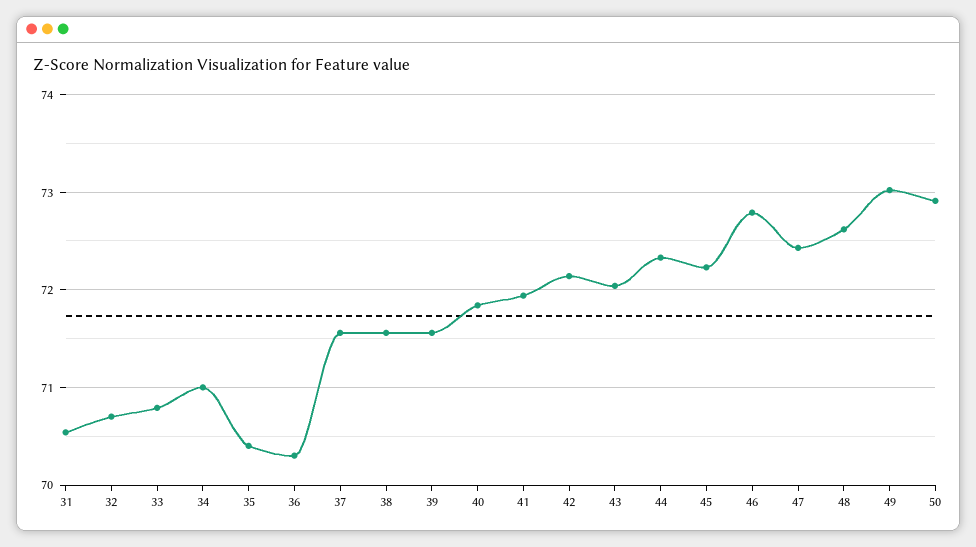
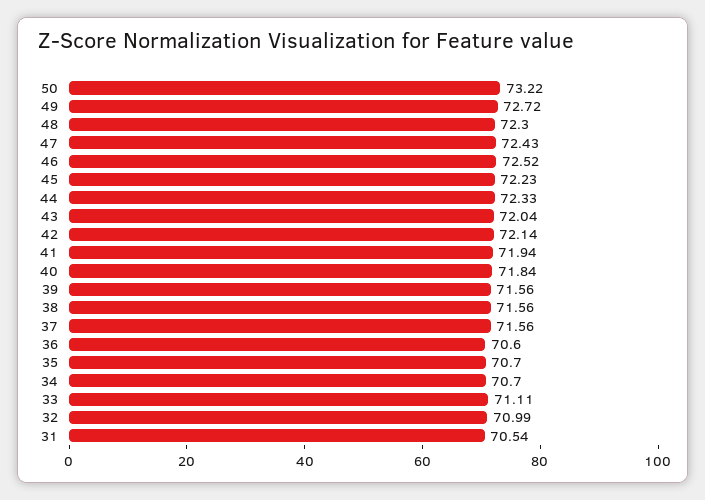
  {
    "31": 70.54,
-   "32": 70.7,
+   "32": 70.99,
-   "33": 70.8,
+   "33": 71.11,
-   "34": 71,
+   "34": 70.7,
-   "35": 70.4,
+   "35": 70.7,
-   "36": 70.3,
+   "36": 70.6,
    "37": 71.56,
    "38": 71.56,
    "39": 71.56,
    "40": 71.84,
    "41": 71.94,
    "42": 72.14,
    "43": 72.04,
    "44": 72.33,
    "45": 72.23,
-   "46": 72.8,
+   "46": 72.52,
    "47": 72.43,
-   "48": 72.6,
+   "48": 72.3,
-   "49": 73,
+   "49": 72.72,
-   "50": 72.9
+   "50": 73.22
  }

